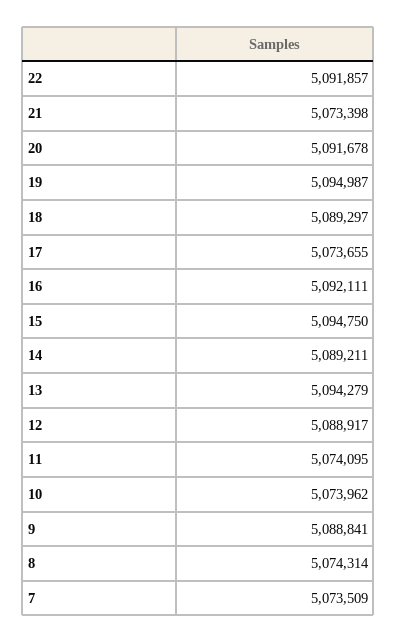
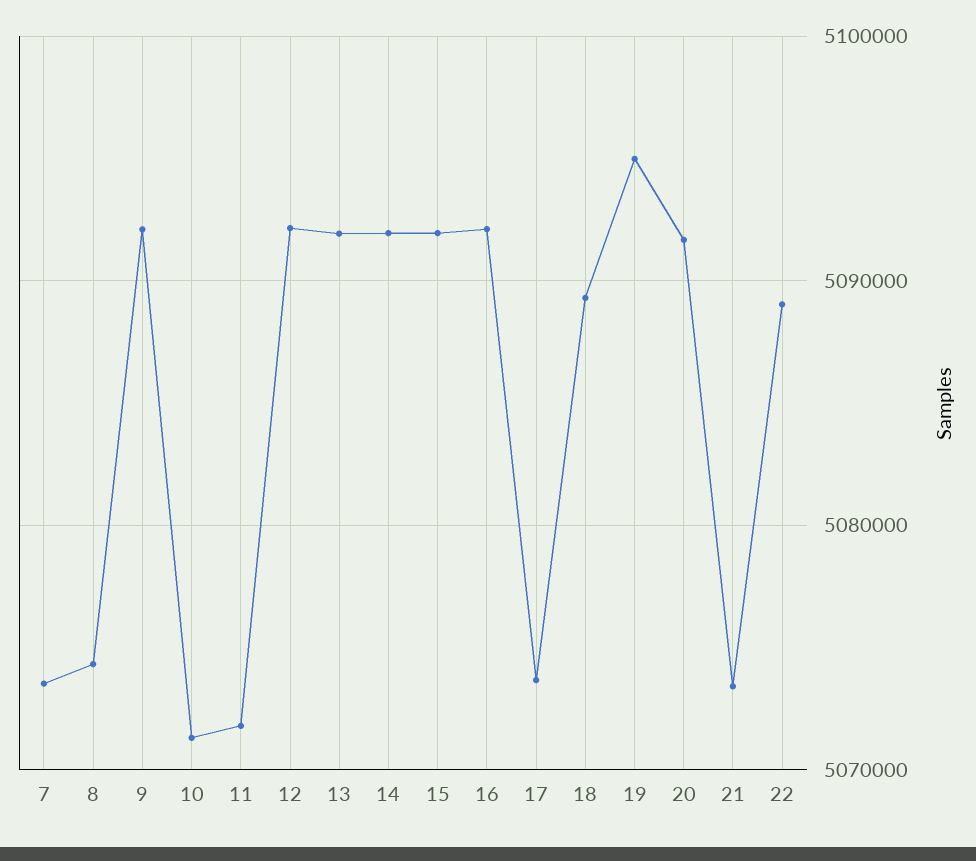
  {
-   "22": 5091857,
+   "22": 5089000,
    "21": 5073398,
    "20": 5091678,
    "19": 5094987,
    "18": 5089297,
    "17": 5073655,
    "16": 5092111,
-   "15": 5094750,
+   "15": 5092000,
-   "14": 5089211,
+   "14": 5092000,
-   "13": 5094279,
+   "13": 5092000,
-   "12": 5088917,
+   "12": 5092000,
-   "11": 5074095,
+   "11": 5072000,
-   "10": 5073962,
+   "10": 5071000,
-   "9": 5088841,
+   "9": 5092000,
    "8": 5074314,
    "7": 5073509
  }

